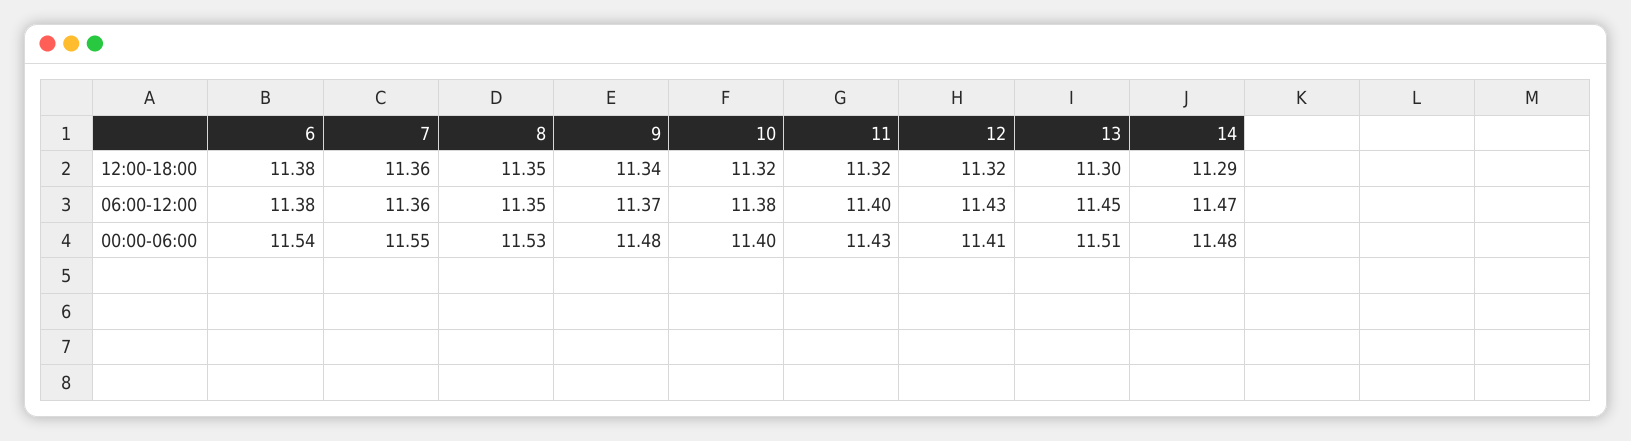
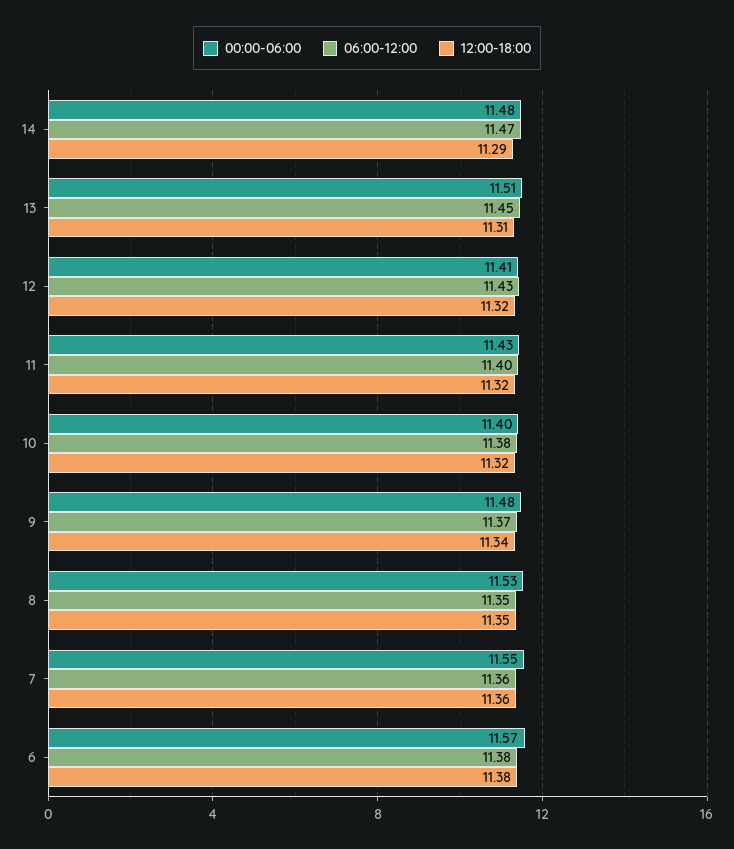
  {
    "12:00-18:00": {
      "6": 11.38,
      "7": 11.36,
      "8": 11.35,
      "9": 11.34,
      "10": 11.32,
      "11": 11.32,
      "12": 11.32,
-     "13": 11.3,
+     "13": 11.31,
      "14": 11.29
    },
    "06:00-12:00": {
      "6": 11.38,
      "7": 11.36,
      "8": 11.35,
      "9": 11.37,
      "10": 11.38,
      "11": 11.4,
      "12": 11.43,
      "13": 11.45,
      "14": 11.47
    },
    "00:00-06:00": {
-     "6": 11.54,
+     "6": 11.57,
      "7": 11.55,
      "8": 11.53,
      "9": 11.48,
      "10": 11.4,
      "11": 11.43,
      "12": 11.41,
      "13": 11.51,
      "14": 11.48
    }
  }

